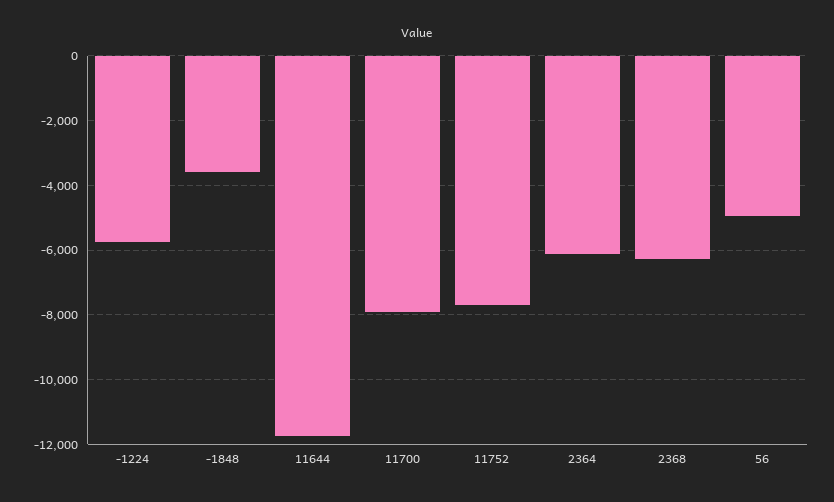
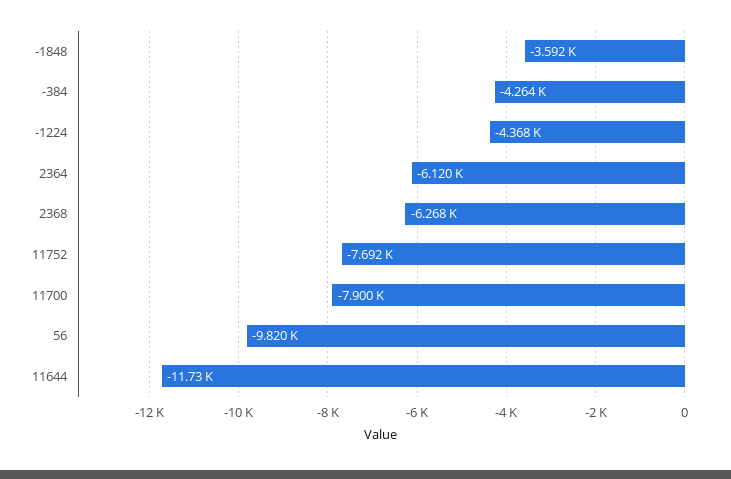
  {
-   "-1224": -5800,
+   "-1224": -4368,
    "-1848": -3592,
    "11644": -11730,
    "11700": -7900,
    "11752": -7692,
    "2364": -6120,
    "2368": -6268,
-   "56": -5000
+   "56": -9820,
+   "-384": -4264
  }

